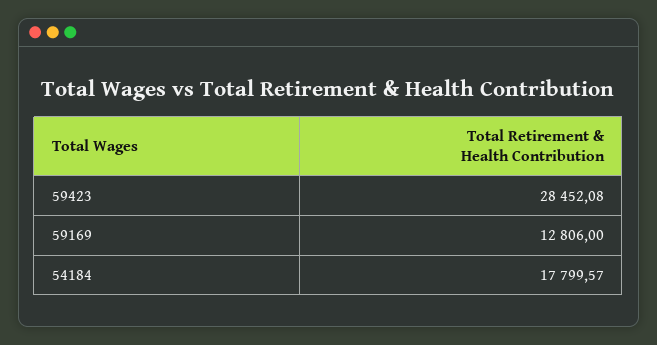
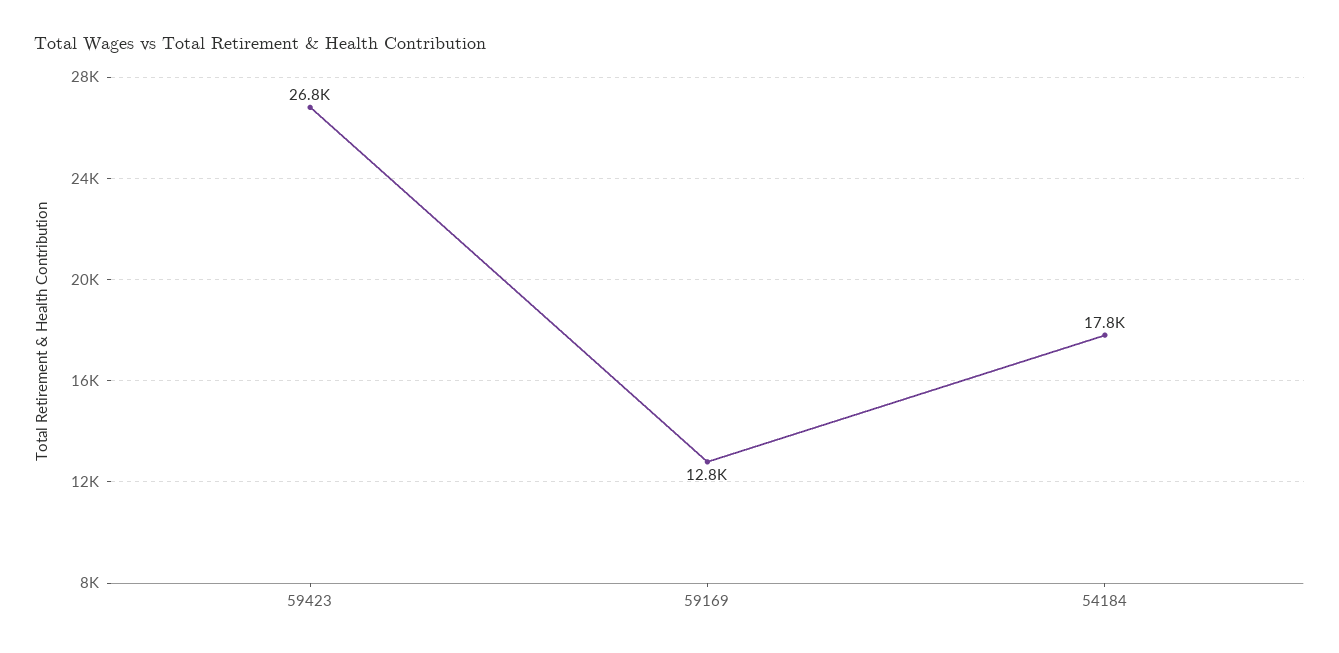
  {
-   "59423": 28452.08,
+   "59423": 26800,
    "59169": 12806,
    "54184": 17799.57
  }

